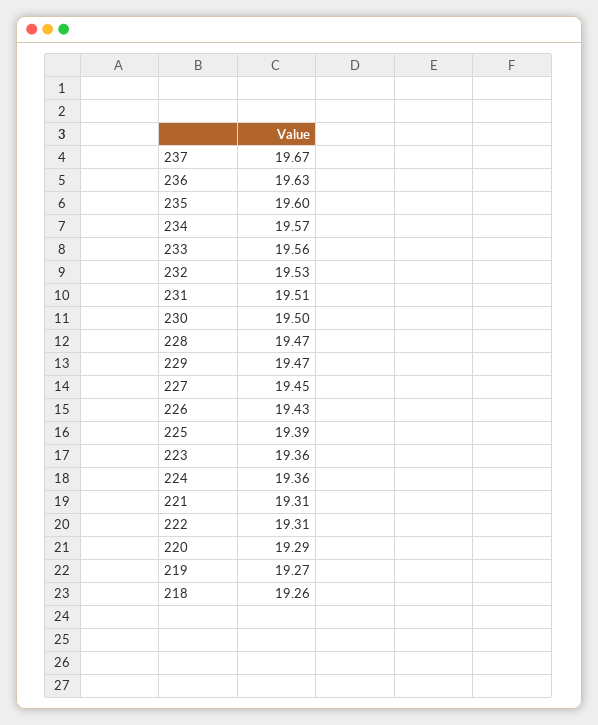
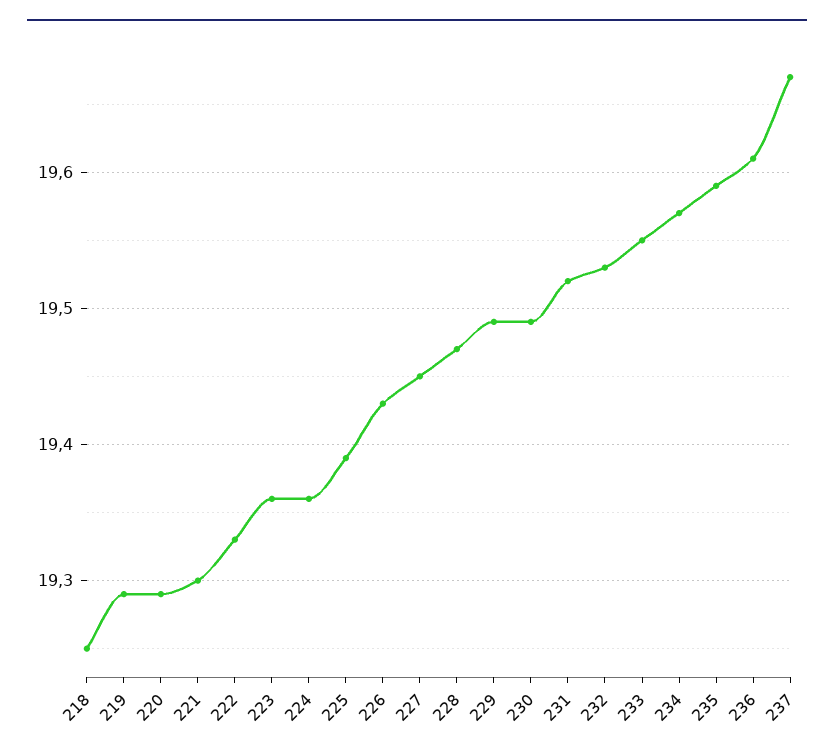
  {
    "237": 19.67,
-   "236": 19.63,
+   "236": 19.61,
-   "235": 19.6,
+   "235": 19.59,
    "234": 19.57,
-   "233": 19.56,
+   "233": 19.55,
    "232": 19.53,
-   "231": 19.51,
+   "231": 19.52,
-   "230": 19.5,
+   "230": 19.49,
    "228": 19.47,
-   "229": 19.47,
+   "229": 19.49,
    "227": 19.45,
    "226": 19.43,
    "225": 19.39,
    "223": 19.36,
    "224": 19.36,
-   "221": 19.31,
+   "221": 19.3,
-   "222": 19.31,
+   "222": 19.33,
    "220": 19.29,
-   "219": 19.27,
+   "219": 19.29,
-   "218": 19.26
+   "218": 19.25
  }

